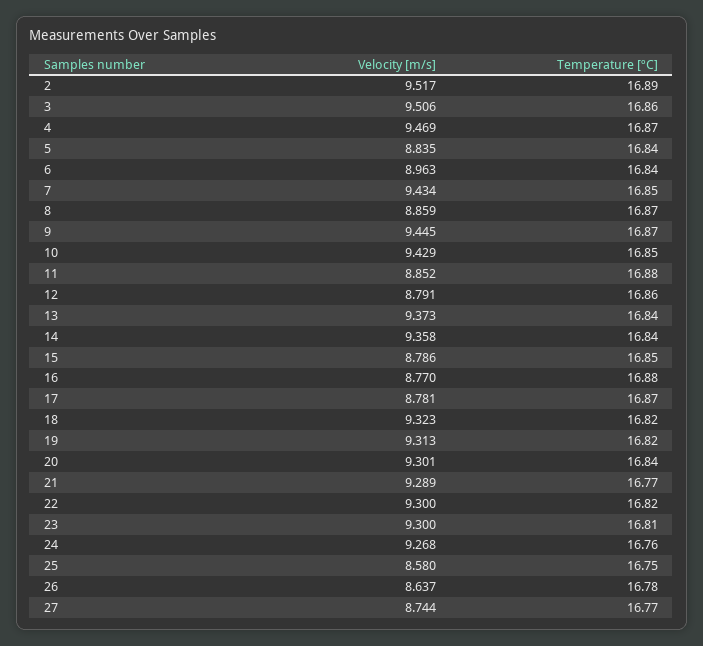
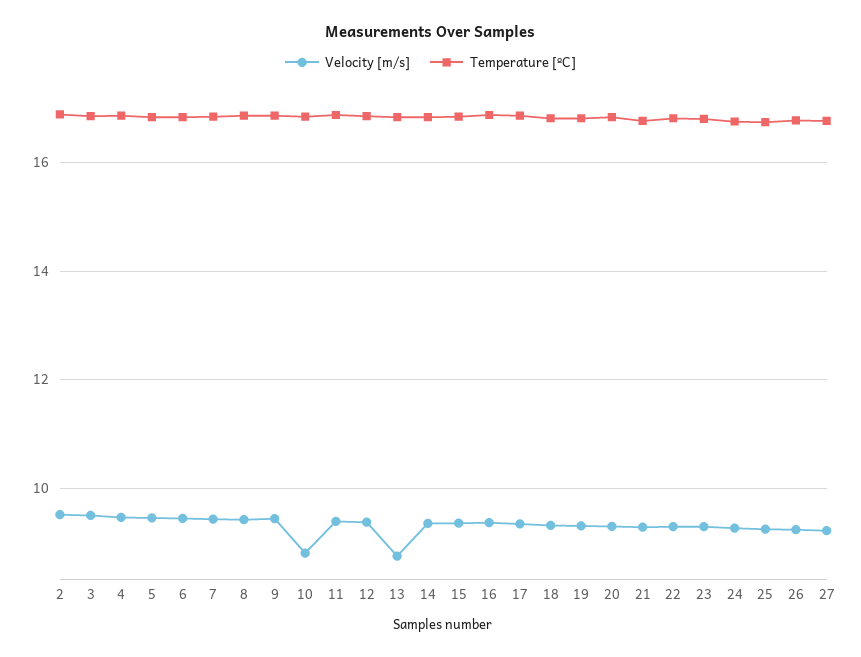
  {
    "Velocity [m/s]": {
      "2": 9.517,
      "3": 9.506,
      "4": 9.469,
-     "5": 8.835,
+     "5": 9.4,
-     "6": 8.963,
+     "6": 9.4,
      "7": 9.434,
-     "8": 8.859,
+     "8": 9.4,
      "9": 9.445,
-     "10": 9.429,
+     "10": 8.8,
-     "11": 8.852,
+     "11": 9.4,
-     "12": 8.791,
+     "12": 9.4,
-     "13": 9.373,
+     "13": 8.8,
      "14": 9.358,
-     "15": 8.786,
+     "15": 9.4,
-     "16": 8.77,
+     "16": 9.4,
-     "17": 8.781,
+     "17": 9.4,
      "18": 9.323,
      "19": 9.313,
      "20": 9.301,
      "21": 9.289,
      "22": 9.3,
      "23": 9.3,
      "24": 9.268,
-     "25": 8.58,
+     "25": 9.2,
-     "26": 8.637,
+     "26": 9.2,
-     "27": 8.744
+     "27": 9.2
    },
    "Temperature [ºC]": {
      "2": 16.89,
      "3": 16.86,
      "4": 16.87,
      "5": 16.84,
      "6": 16.84,
      "7": 16.85,
      "8": 16.87,
      "9": 16.87,
      "10": 16.85,
      "11": 16.88,
      "12": 16.86,
      "13": 16.84,
      "14": 16.84,
      "15": 16.85,
      "16": 16.88,
      "17": 16.87,
      "18": 16.82,
      "19": 16.82,
      "20": 16.84,
      "21": 16.77,
      "22": 16.82,
      "23": 16.81,
      "24": 16.76,
      "25": 16.75,
      "26": 16.78,
      "27": 16.77
    }
  }

